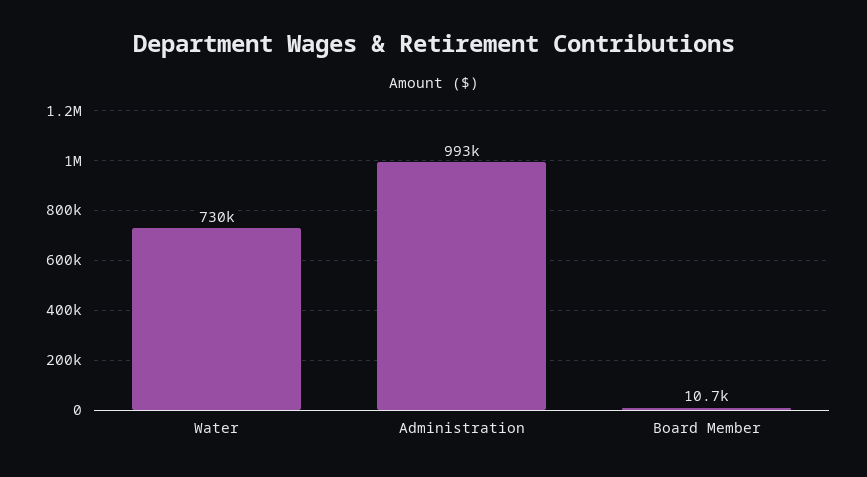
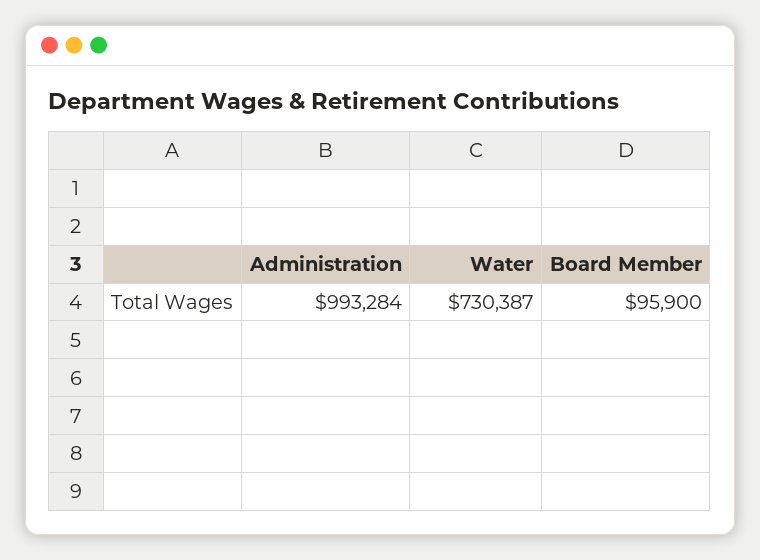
  {
    "Water": 730387,
    "Administration": 993284,
-   "Board Member": 10700
+   "Board Member": 95900
  }

